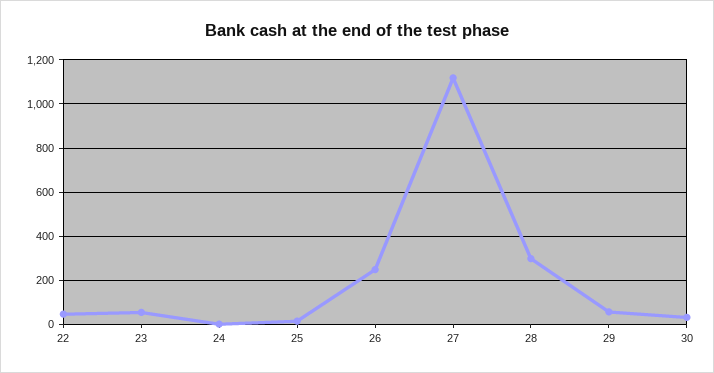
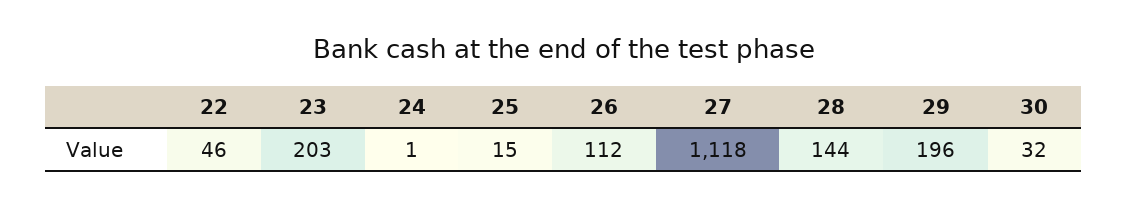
  {
    "22": 46,
-   "23": 50,
+   "23": 203,
    "24": 1,
    "25": 15,
-   "26": 250,
+   "26": 112,
    "27": 1118,
-   "28": 300,
+   "28": 144,
-   "29": 50,
+   "29": 196,
    "30": 32
  }

